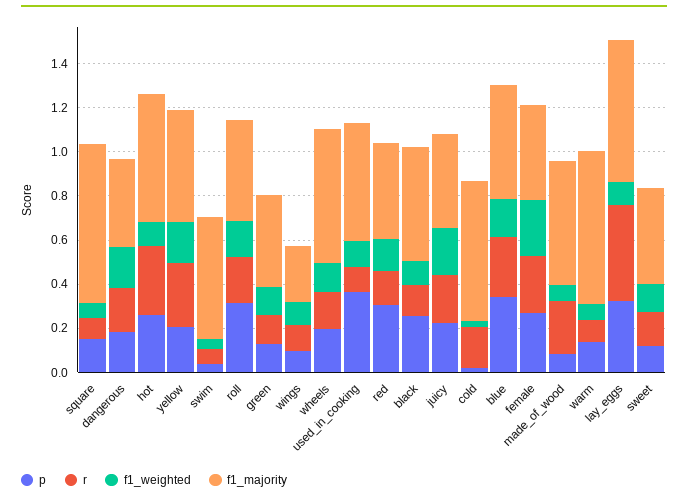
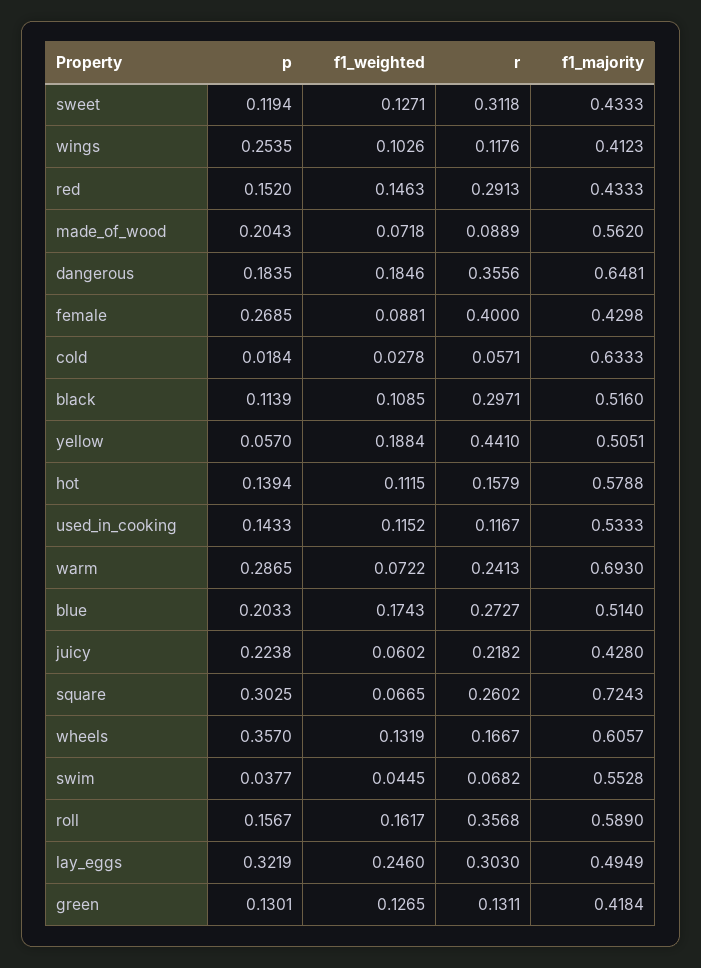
  {
    "p": {
-     "square": 0.15,
+     "square": 0.3025,
      "dangerous": 0.1835,
-     "hot": 0.25,
+     "hot": 0.1394,
-     "yellow": 0.2,
+     "yellow": 0.057,
      "swim": 0.0377,
-     "roll": 0.3,
+     "roll": 0.1567,
      "green": 0.1301,
-     "wings": 0.1,
+     "wings": 0.2535,
-     "wheels": 0.2,
+     "wheels": 0.357,
-     "used_in_cooking": 0.35,
+     "used_in_cooking": 0.1433,
-     "red": 0.3,
+     "red": 0.152,
-     "black": 0.25,
+     "black": 0.1139,
      "juicy": 0.2238,
      "cold": 0.0184,
-     "blue": 0.35,
+     "blue": 0.2033,
      "female": 0.2685,
-     "made_of_wood": 0.1,
+     "made_of_wood": 0.2043,
-     "warm": 0.15,
+     "warm": 0.2865,
      "lay_eggs": 0.3219,
      "sweet": 0.1194
    },
    "r": {
-     "square": 0.1,
+     "square": 0.2602,
-     "dangerous": 0.2,
+     "dangerous": 0.3556,
-     "hot": 0.3,
+     "hot": 0.1579,
-     "yellow": 0.3,
+     "yellow": 0.441,
      "swim": 0.0682,
-     "roll": 0.2,
+     "roll": 0.3568,
      "green": 0.1311,
      "wings": 0.1176,
      "wheels": 0.1667,
      "used_in_cooking": 0.1167,
-     "red": 0.15,
+     "red": 0.2913,
-     "black": 0.15,
+     "black": 0.2971,
      "juicy": 0.2182,
-     "cold": 0.2,
+     "cold": 0.0571,
      "blue": 0.2727,
-     "female": 0.25,
+     "female": 0.4,
-     "made_of_wood": 0.25,
+     "made_of_wood": 0.0889,
-     "warm": 0.1,
+     "warm": 0.2413,
-     "lay_eggs": 0.45,
+     "lay_eggs": 0.303,
-     "sweet": 0.15
+     "sweet": 0.3118
    },
    "f1_weighted": {
      "square": 0.0665,
      "dangerous": 0.1846,
      "hot": 0.1115,
      "yellow": 0.1884,
      "swim": 0.0445,
      "roll": 0.1617,
      "green": 0.1265,
      "wings": 0.1026,
      "wheels": 0.1319,
      "used_in_cooking": 0.1152,
      "red": 0.1463,
      "black": 0.1085,
-     "juicy": 0.2,
+     "juicy": 0.0602,
      "cold": 0.0278,
      "blue": 0.1743,
-     "female": 0.25,
+     "female": 0.0881,
      "made_of_wood": 0.0718,
      "warm": 0.0722,
-     "lay_eggs": 0.1,
+     "lay_eggs": 0.246,
      "sweet": 0.1271
    },
    "f1_majority": {
      "square": 0.7243,
-     "dangerous": 0.4,
+     "dangerous": 0.6481,
      "hot": 0.5788,
      "yellow": 0.5051,
      "swim": 0.5528,
-     "roll": 0.45,
+     "roll": 0.589,
      "green": 0.4184,
-     "wings": 0.25,
+     "wings": 0.4123,
      "wheels": 0.6057,
      "used_in_cooking": 0.5333,
      "red": 0.4333,
      "black": 0.516,
      "juicy": 0.428,
      "cold": 0.6333,
      "blue": 0.514,
      "female": 0.4298,
      "made_of_wood": 0.562,
      "warm": 0.693,
-     "lay_eggs": 0.65,
+     "lay_eggs": 0.4949,
      "sweet": 0.4333
    }
  }

